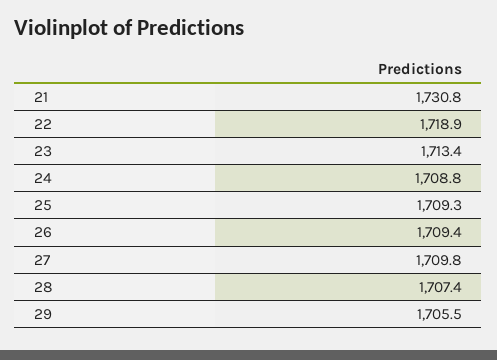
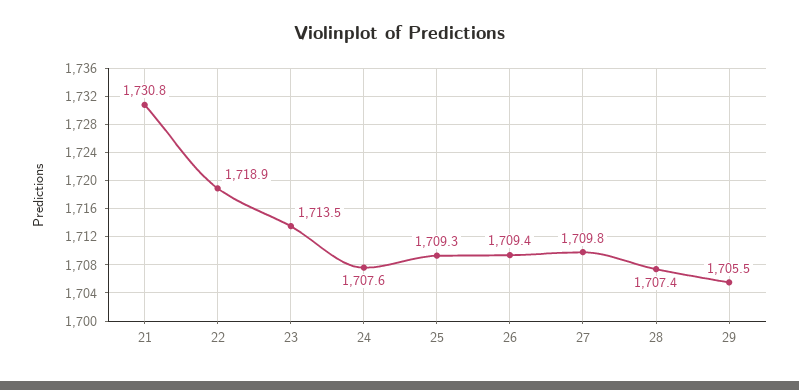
  {
    "21": 1730.8,
    "22": 1718.9,
-   "23": 1713.4,
+   "23": 1713.5,
-   "24": 1708.8,
+   "24": 1707.6,
    "25": 1709.3,
    "26": 1709.4,
    "27": 1709.8,
    "28": 1707.4,
    "29": 1705.5
  }

